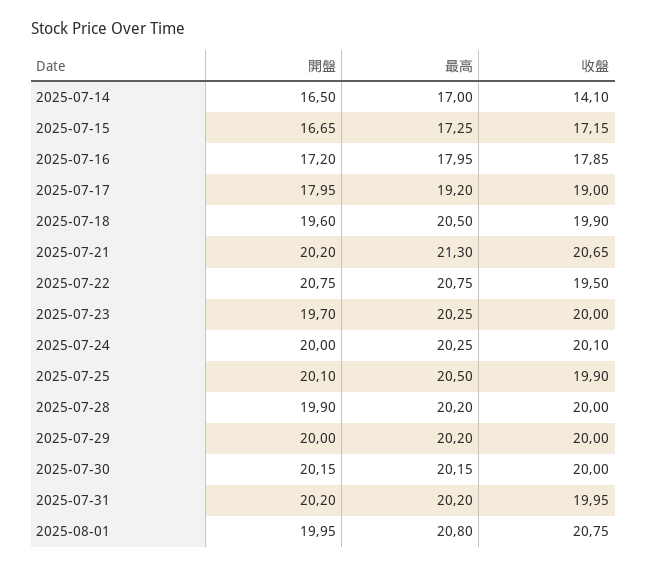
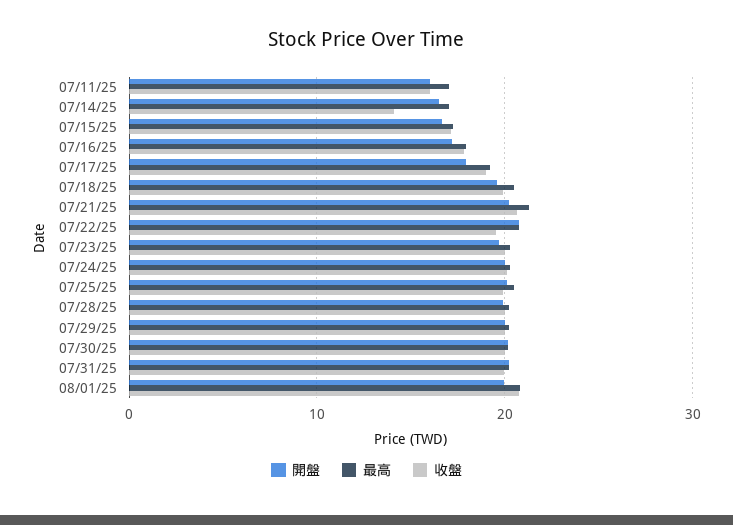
  {
    "開盤": {
      "2025-07-14": 16.5,
      "2025-07-15": 16.65,
      "2025-07-16": 17.2,
      "2025-07-17": 17.95,
      "2025-07-18": 19.6,
      "2025-07-21": 20.2,
      "2025-07-22": 20.75,
      "2025-07-23": 19.7,
      "2025-07-24": 20,
      "2025-07-25": 20.1,
      "2025-07-28": 19.9,
      "2025-07-29": 20,
      "2025-07-30": 20.15,
      "2025-07-31": 20.2,
-     "2025-08-01": 19.95
+     "2025-08-01": 19.95,
+     "07/11/25": 16
    },
    "最高": {
      "2025-07-14": 17,
      "2025-07-15": 17.25,
      "2025-07-16": 17.95,
      "2025-07-17": 19.2,
      "2025-07-18": 20.5,
      "2025-07-21": 21.3,
      "2025-07-22": 20.75,
      "2025-07-23": 20.25,
      "2025-07-24": 20.25,
      "2025-07-25": 20.5,
      "2025-07-28": 20.2,
      "2025-07-29": 20.2,
      "2025-07-30": 20.15,
      "2025-07-31": 20.2,
-     "2025-08-01": 20.8
+     "2025-08-01": 20.8,
+     "07/11/25": 17
    },
    "收盤": {
      "2025-07-14": 14.1,
      "2025-07-15": 17.15,
      "2025-07-16": 17.85,
      "2025-07-17": 19,
      "2025-07-18": 19.9,
      "2025-07-21": 20.65,
      "2025-07-22": 19.5,
      "2025-07-23": 20,
      "2025-07-24": 20.1,
      "2025-07-25": 19.9,
      "2025-07-28": 20,
      "2025-07-29": 20,
      "2025-07-30": 20,
      "2025-07-31": 19.95,
-     "2025-08-01": 20.75
+     "2025-08-01": 20.75,
+     "07/11/25": 16
    }
  }

